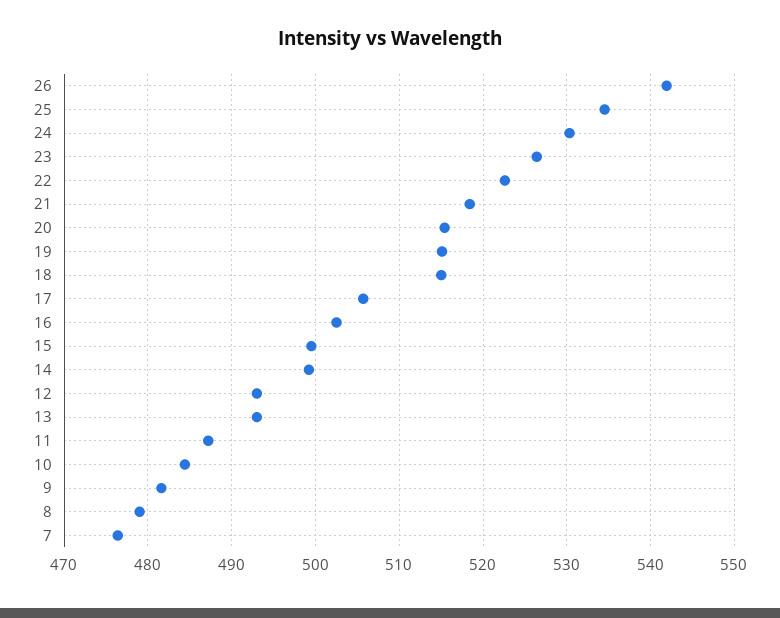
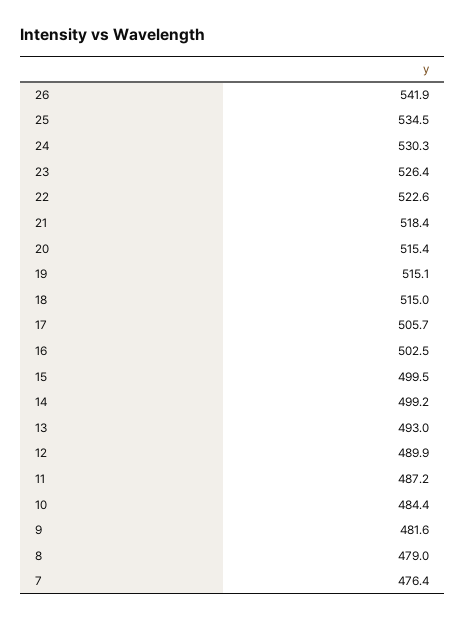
  {
    "26": 541.9,
    "25": 534.5,
    "24": 530.3,
    "23": 526.4,
    "22": 522.6,
    "21": 518.4,
    "20": 515.4,
    "19": 515.1,
    "18": 515,
    "17": 505.7,
    "16": 502.5,
    "15": 499.5,
    "14": 499.2,
-   "12": 493,
+   "12": 489.9,
    "13": 493,
    "11": 487.2,
    "10": 484.4,
    "9": 481.6,
    "8": 479,
    "7": 476.4
  }

